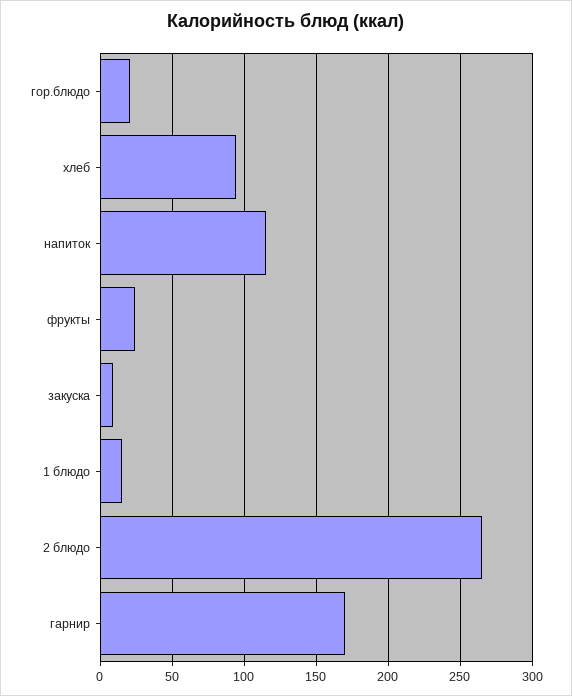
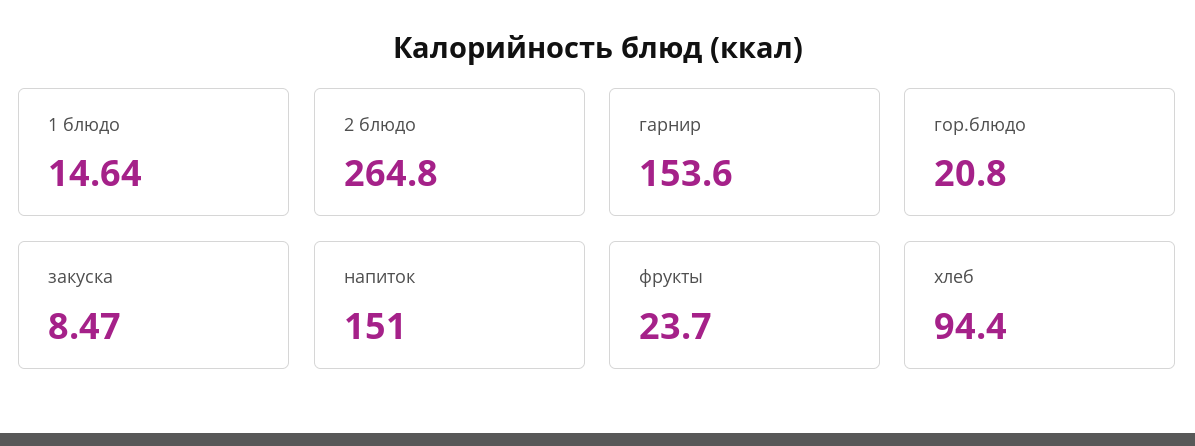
  {
    "гор.блюдо": 20.8,
    "хлеб": 94.4,
-   "напиток": 115,
+   "напиток": 151,
    "фрукты": 23.7,
    "закуска": 8.47,
    "1 блюдо": 14.64,
    "2 блюдо": 264.8,
-   "гарнир": 170
+   "гарнир": 153.6
  }

